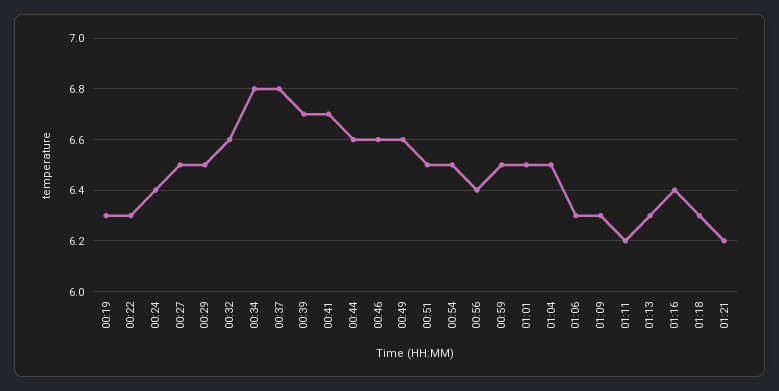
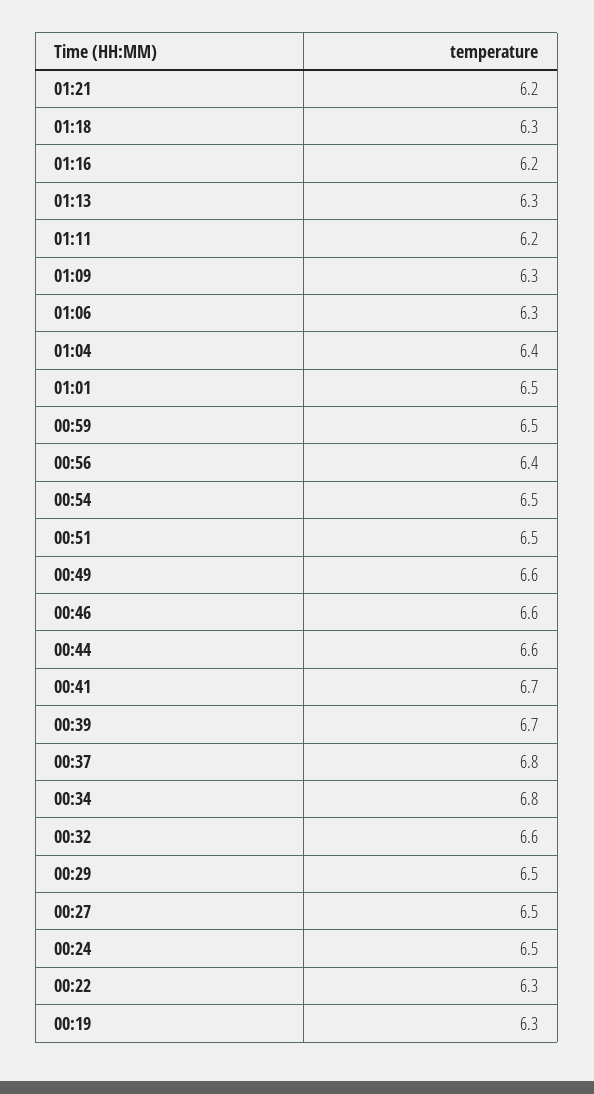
  {
    "00:19": 6.3,
    "00:22": 6.3,
-   "00:24": 6.4,
+   "00:24": 6.5,
    "00:27": 6.5,
    "00:29": 6.5,
    "00:32": 6.6,
    "00:34": 6.8,
    "00:37": 6.8,
    "00:39": 6.7,
    "00:41": 6.7,
    "00:44": 6.6,
    "00:46": 6.6,
    "00:49": 6.6,
    "00:51": 6.5,
    "00:54": 6.5,
    "00:56": 6.4,
    "00:59": 6.5,
    "01:01": 6.5,
-   "01:04": 6.5,
+   "01:04": 6.4,
    "01:06": 6.3,
    "01:09": 6.3,
    "01:11": 6.2,
    "01:13": 6.3,
-   "01:16": 6.4,
+   "01:16": 6.2,
    "01:18": 6.3,
    "01:21": 6.2
  }

